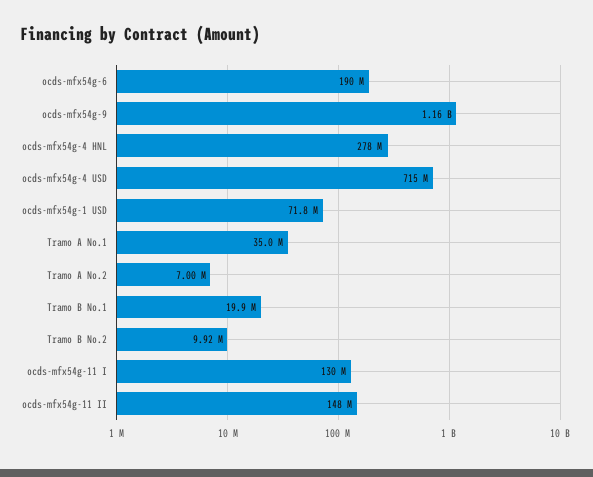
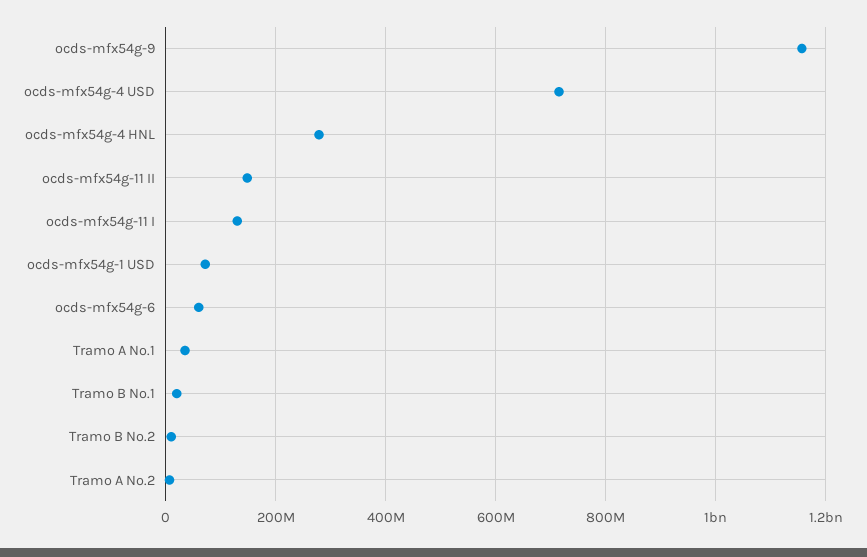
  {
-   "ocds-mfx54g-6": 190000000,
+   "ocds-mfx54g-6": 60000000,
    "ocds-mfx54g-9": 1160000000,
    "ocds-mfx54g-4 HNL": 278000000,
    "ocds-mfx54g-4 USD": 715000000,
    "ocds-mfx54g-1 USD": 71800000,
    "Tramo A No.1": 35000000,
    "Tramo A No.2": 7000000,
    "Tramo B No.1": 19900000,
    "Tramo B No.2": 9920000,
    "ocds-mfx54g-11 I": 130000000,
    "ocds-mfx54g-11 II": 148000000
  }

